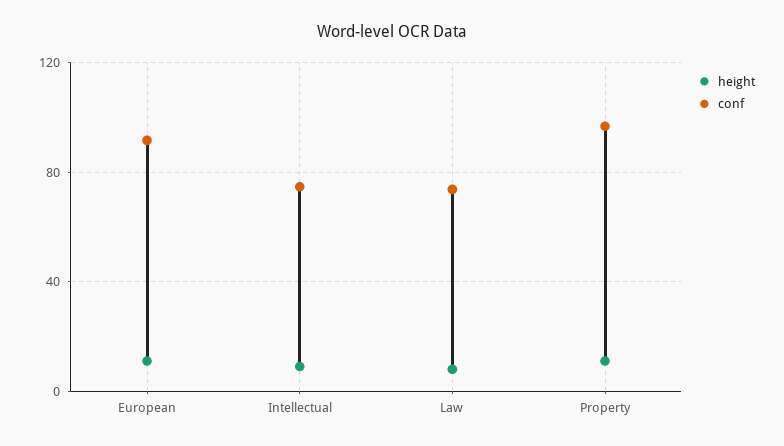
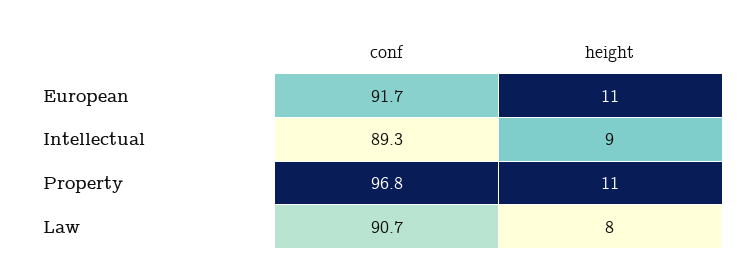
  {
    "height": {
      "European": 11,
      "Intellectual": 9,
      "Law": 8,
      "Property": 11
    },
    "conf": {
      "European": 91.7,
-     "Intellectual": 75,
+     "Intellectual": 89.3,
-     "Law": 75,
+     "Law": 90.7,
      "Property": 96.8
    }
  }

